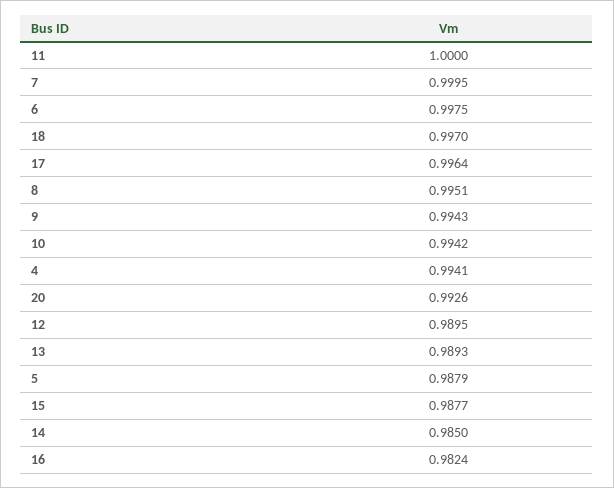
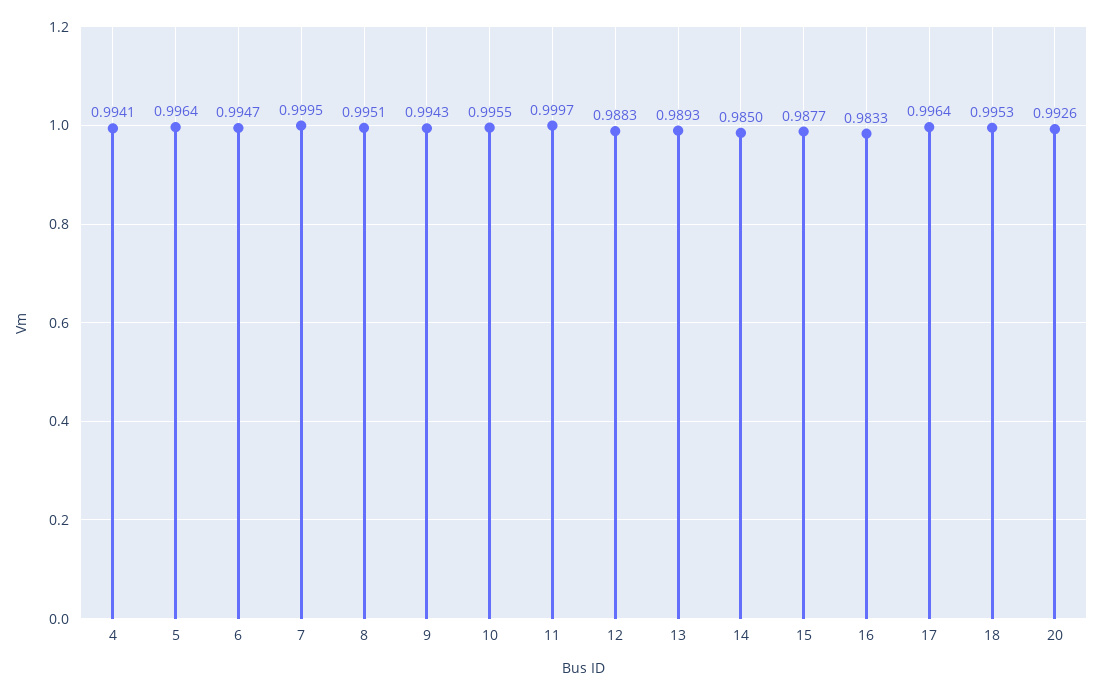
  {
-   "11": 1,
+   "11": 0.9997,
    "7": 0.9995,
-   "6": 0.9975,
+   "6": 0.9947,
-   "18": 0.997,
+   "18": 0.9953,
    "17": 0.9964,
    "8": 0.9951,
    "9": 0.9943,
-   "10": 0.9942,
+   "10": 0.9955,
    "4": 0.9941,
    "20": 0.9926,
-   "12": 0.9895,
+   "12": 0.9883,
    "13": 0.9893,
-   "5": 0.9879,
+   "5": 0.9964,
    "15": 0.9877,
    "14": 0.985,
-   "16": 0.9824
+   "16": 0.9833
  }

